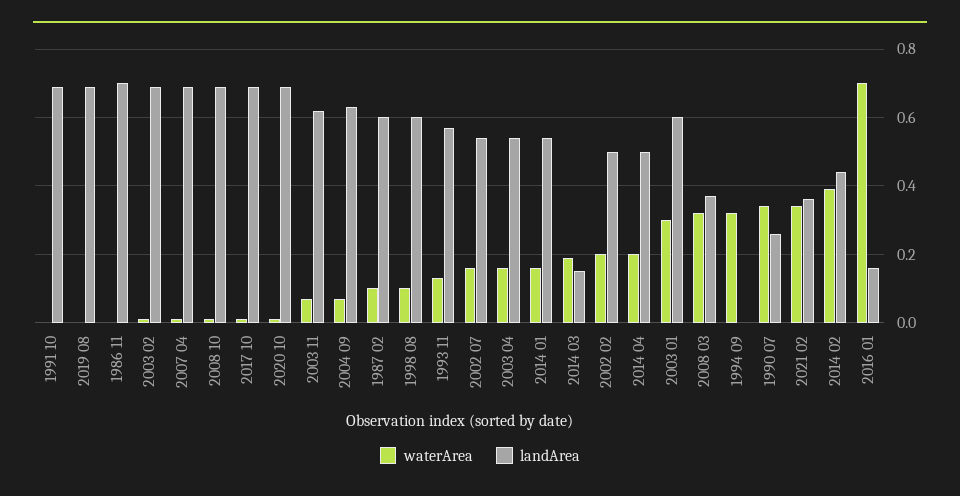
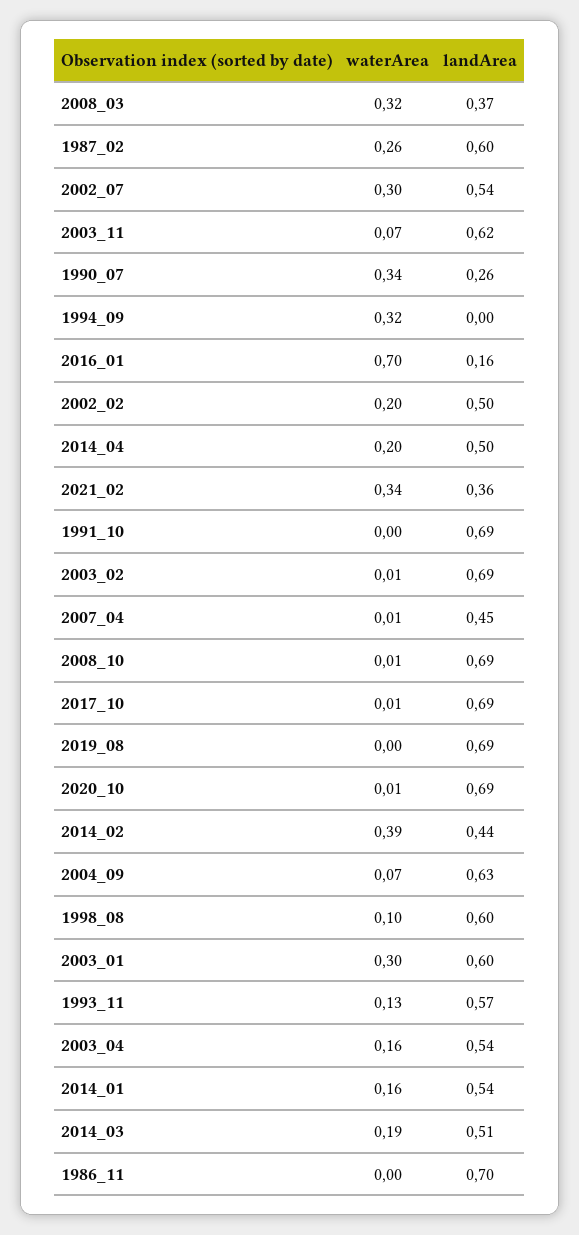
  {
    "waterArea": {
      "1991 10": 0,
      "2019 08": 0,
      "1986 11": 0,
      "2003 02": 0.01,
      "2007 04": 0.01,
      "2008 10": 0.01,
      "2017 10": 0.01,
      "2020 10": 0.01,
      "2003 11": 0.07,
      "2004 09": 0.07,
-     "1987 02": 0.1,
+     "1987 02": 0.26,
      "1998 08": 0.1,
      "1993 11": 0.13,
-     "2002 07": 0.15,
+     "2002 07": 0.3,
      "2003 04": 0.16,
      "2014 01": 0.16,
      "2014 03": 0.19,
      "2002 02": 0.2,
      "2014 04": 0.2,
      "2003 01": 0.3,
      "2008 03": 0.32,
      "1994 09": 0.32,
      "1990 07": 0.34,
      "2021 02": 0.34,
      "2014 02": 0.39,
      "2016 01": 0.7
    },
    "landArea": {
      "1991 10": 0.69,
      "2019 08": 0.69,
      "1986 11": 0.7,
      "2003 02": 0.69,
-     "2007 04": 0.7,
+     "2007 04": 0.45,
      "2008 10": 0.69,
      "2017 10": 0.69,
      "2020 10": 0.69,
      "2003 11": 0.62,
      "2004 09": 0.63,
      "1987 02": 0.6,
      "1998 08": 0.6,
      "1993 11": 0.57,
      "2002 07": 0.54,
      "2003 04": 0.54,
      "2014 01": 0.54,
-     "2014 03": 0.15,
+     "2014 03": 0.51,
      "2002 02": 0.5,
      "2014 04": 0.5,
      "2003 01": 0.6,
      "2008 03": 0.37,
      "1994 09": 0,
      "1990 07": 0.26,
      "2021 02": 0.36,
      "2014 02": 0.44,
      "2016 01": 0.16
    }
  }

